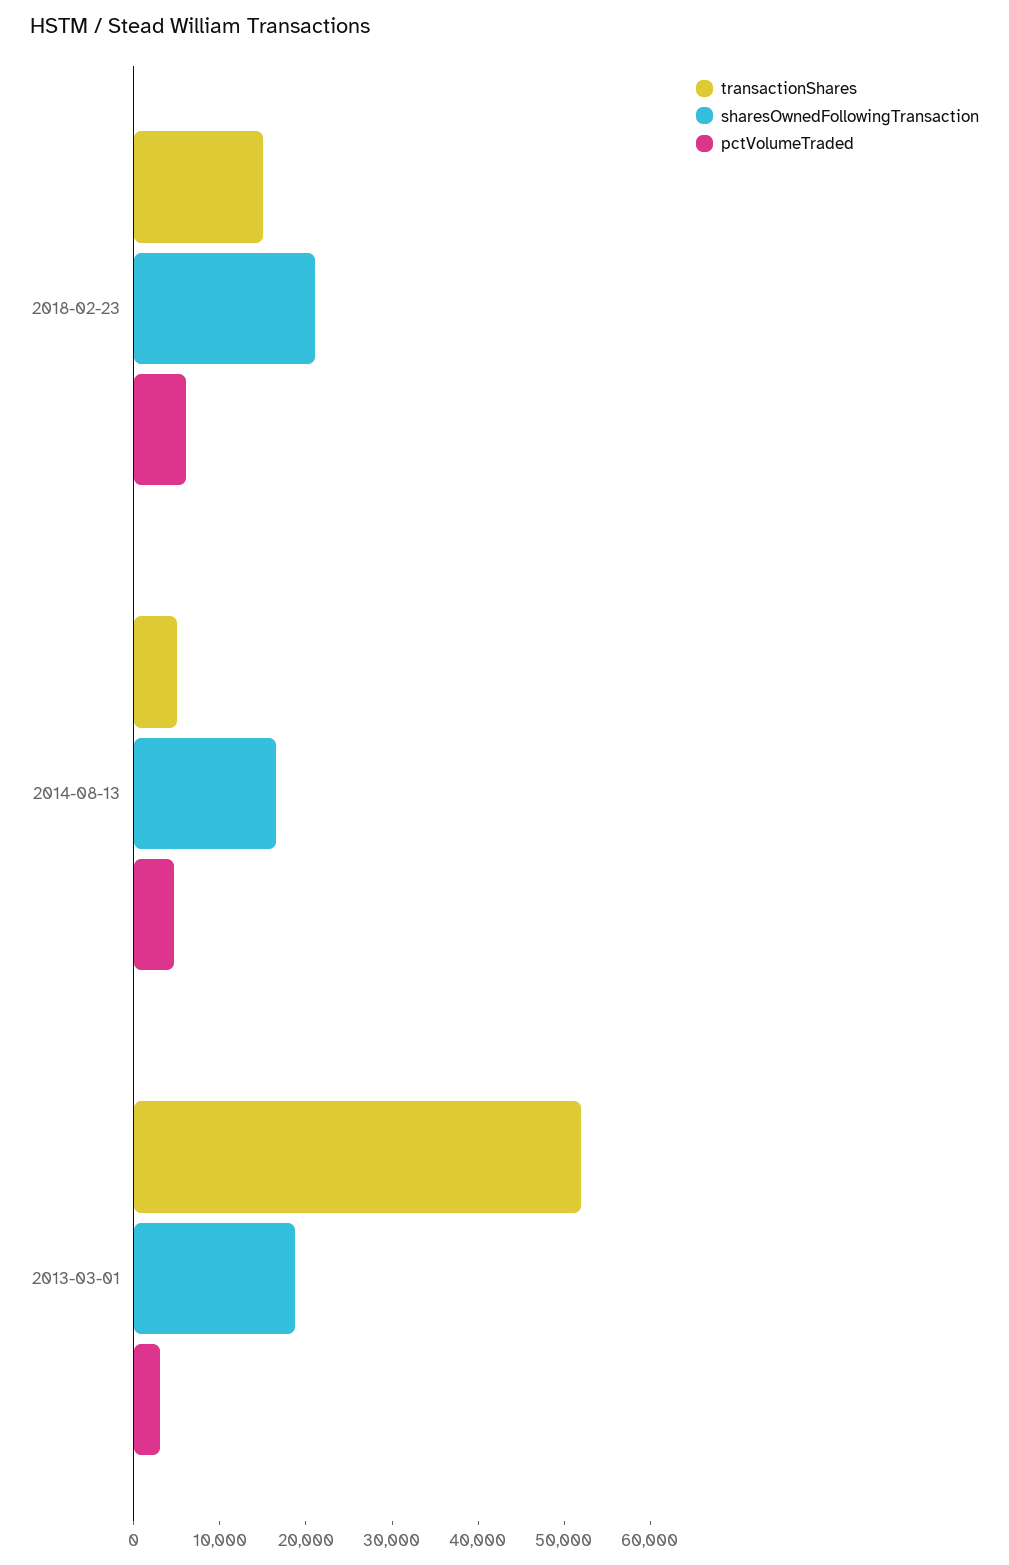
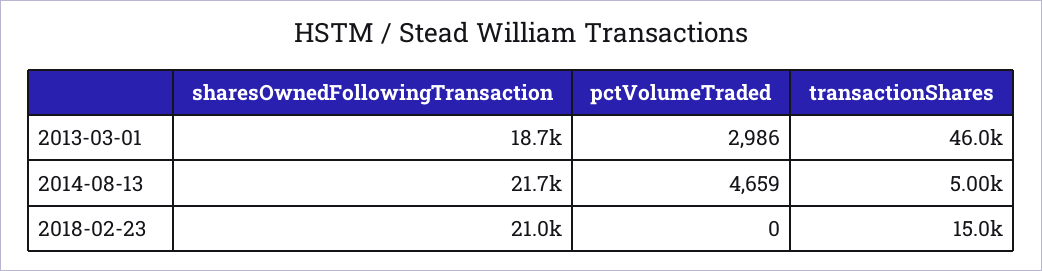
  {
    "transactionShares": {
      "2018-02-23": 15000,
      "2014-08-13": 5000,
-     "2013-03-01": 52000
+     "2013-03-01": 46000
    },
    "sharesOwnedFollowingTransaction": {
      "2018-02-23": 21000,
-     "2014-08-13": 16000,
+     "2014-08-13": 21700,
      "2013-03-01": 18700
    },
    "pctVolumeTraded": {
-     "2018-02-23": 6000,
+     "2018-02-23": 0,
      "2014-08-13": 4659,
      "2013-03-01": 2986
    }
  }

